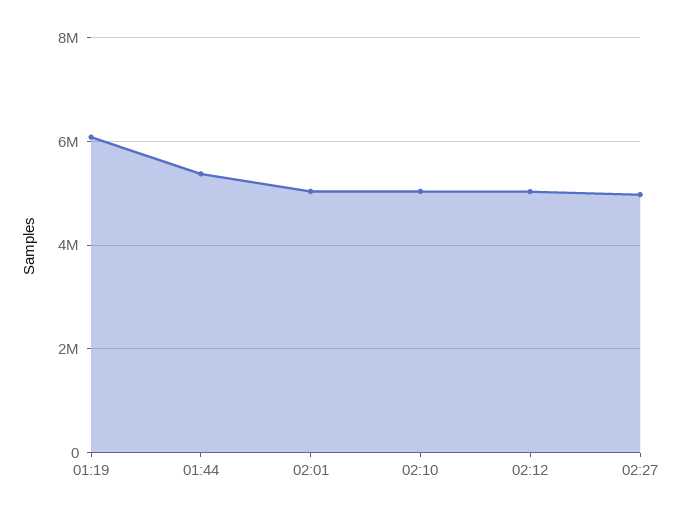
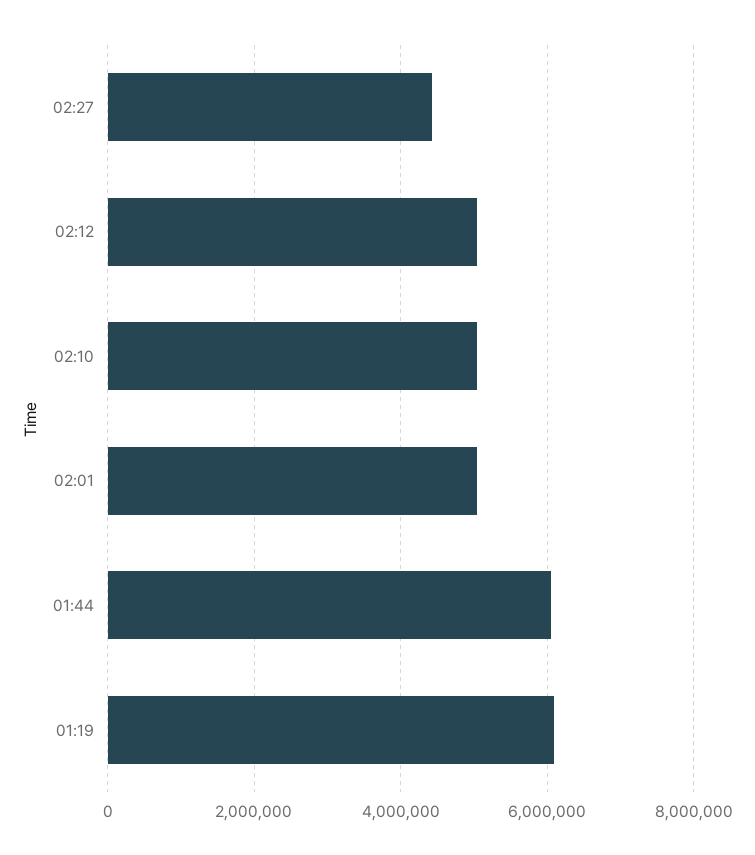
  {
    "01:19": 6000000,
-   "01:44": 5400000,
+   "01:44": 6000000,
    "02:01": 5000000,
    "02:10": 5000000,
    "02:12": 5000000,
-   "02:27": 5000000
+   "02:27": 4400000
  }

